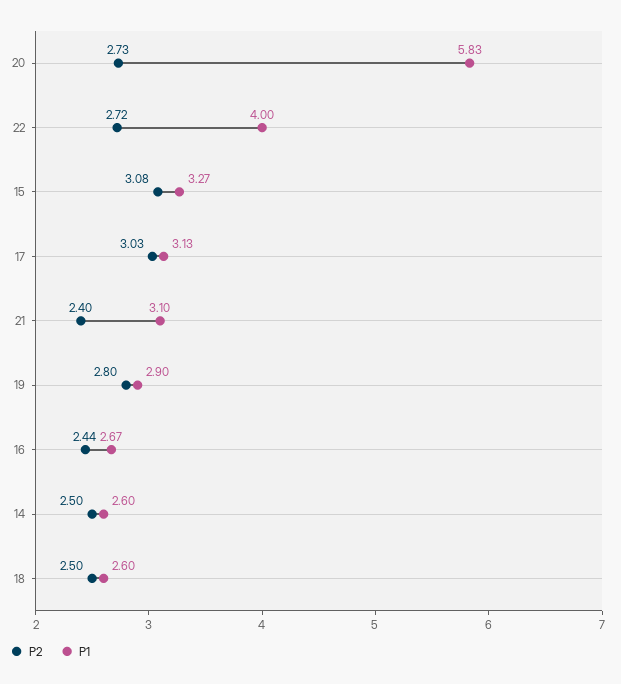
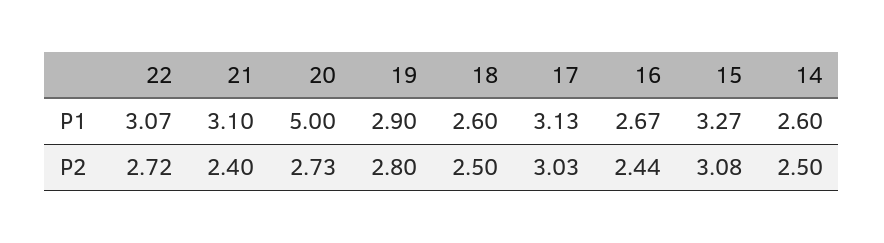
  {
    "P2": {
      "20": 2.73,
      "22": 2.72,
      "15": 3.08,
      "17": 3.03,
      "21": 2.4,
      "19": 2.8,
      "16": 2.44,
      "14": 2.5,
      "18": 2.5
    },
    "P1": {
-     "20": 5.83,
+     "20": 5,
-     "22": 4,
+     "22": 3.07,
      "15": 3.27,
      "17": 3.13,
      "21": 3.1,
      "19": 2.9,
      "16": 2.67,
      "14": 2.6,
      "18": 2.6
    }
  }

